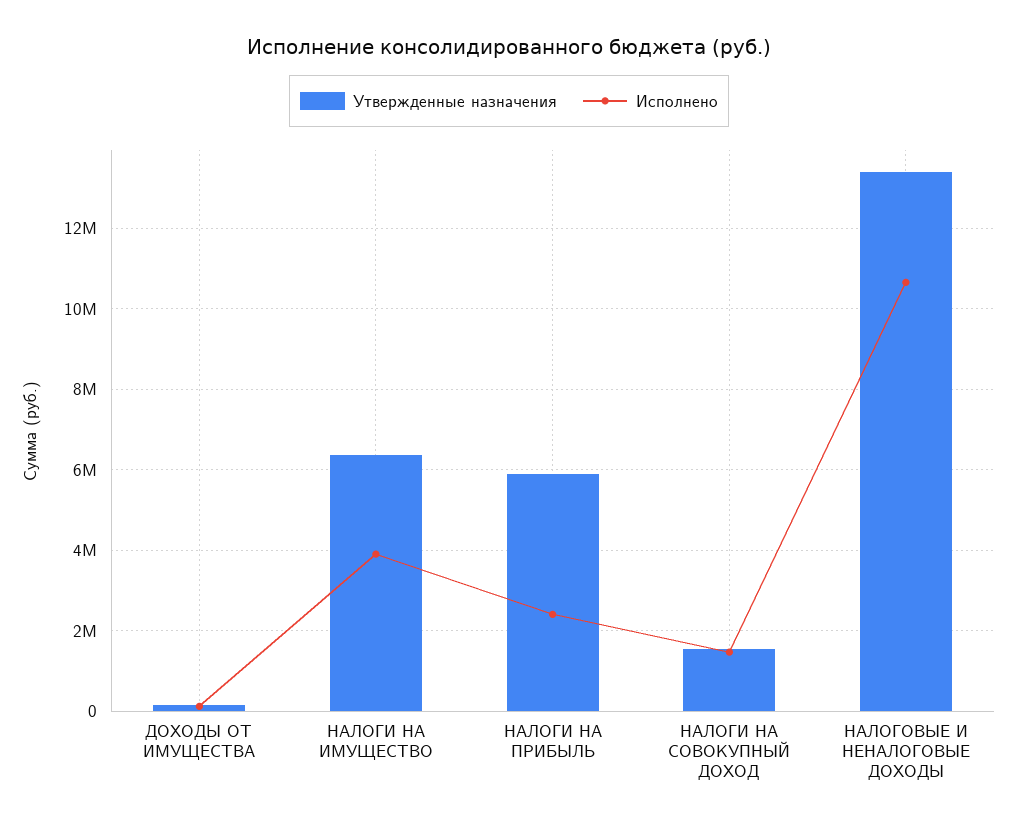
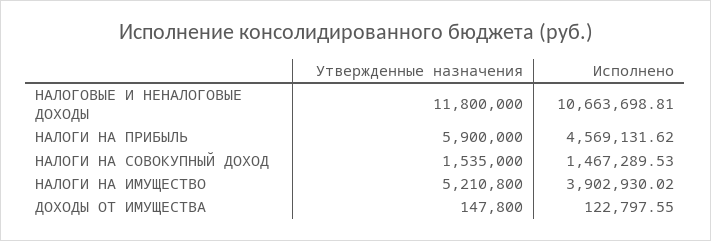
  {
    "Утвержденные назначения": {
      "ДОХОДЫ ОТ ИМУЩЕСТВА": 147800,
-     "НАЛОГИ НА ИМУЩЕСТВО": 6400000,
+     "НАЛОГИ НА ИМУЩЕСТВО": 5210800,
      "НАЛОГИ НА ПРИБЫЛЬ": 5900000,
      "НАЛОГИ НА СОВОКУПНЫЙ ДОХОД": 1535000,
-     "НАЛОГОВЫЕ И НЕНАЛОГОВЫЕ ДОХОДЫ": 13400000
+     "НАЛОГОВЫЕ И НЕНАЛОГОВЫЕ ДОХОДЫ": 11800000
    },
    "Исполнено": {
      "ДОХОДЫ ОТ ИМУЩЕСТВА": 122797.55,
      "НАЛОГИ НА ИМУЩЕСТВО": 3902930.02,
-     "НАЛОГИ НА ПРИБЫЛЬ": 2400000,
+     "НАЛОГИ НА ПРИБЫЛЬ": 4569131.62,
      "НАЛОГИ НА СОВОКУПНЫЙ ДОХОД": 1467289.53,
      "НАЛОГОВЫЕ И НЕНАЛОГОВЫЕ ДОХОДЫ": 10663698.81
    }
  }

